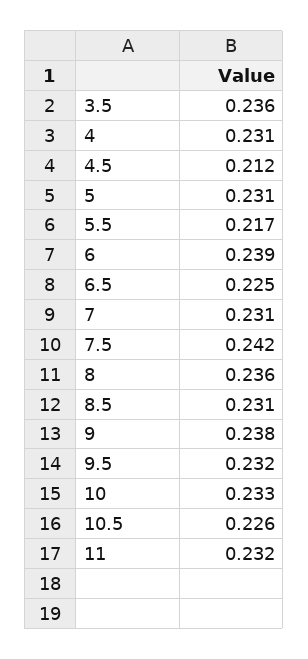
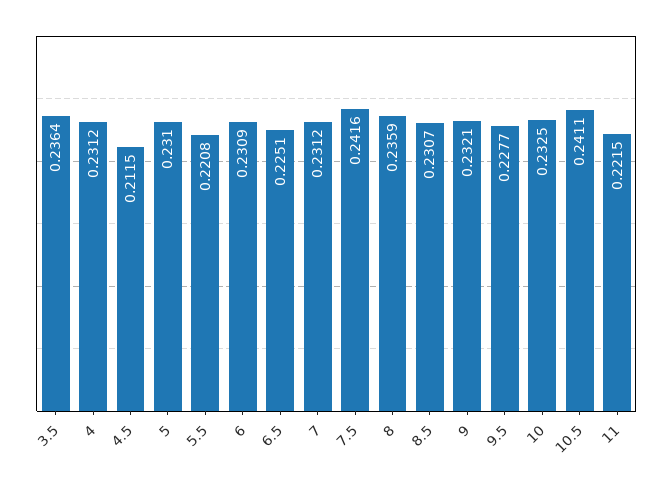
  {
    "3.5": 0.2364,
    "4": 0.2312,
    "4.5": 0.2115,
    "5": 0.231,
-   "5.5": 0.217,
+   "5.5": 0.2208,
-   "6": 0.239,
+   "6": 0.2309,
    "6.5": 0.2251,
    "7": 0.2312,
    "7.5": 0.2416,
    "8": 0.2359,
    "8.5": 0.2307,
-   "9": 0.238,
+   "9": 0.2321,
-   "9.5": 0.232,
+   "9.5": 0.2277,
    "10": 0.2325,
-   "10.5": 0.226,
+   "10.5": 0.2411,
-   "11": 0.232
+   "11": 0.2215
  }

